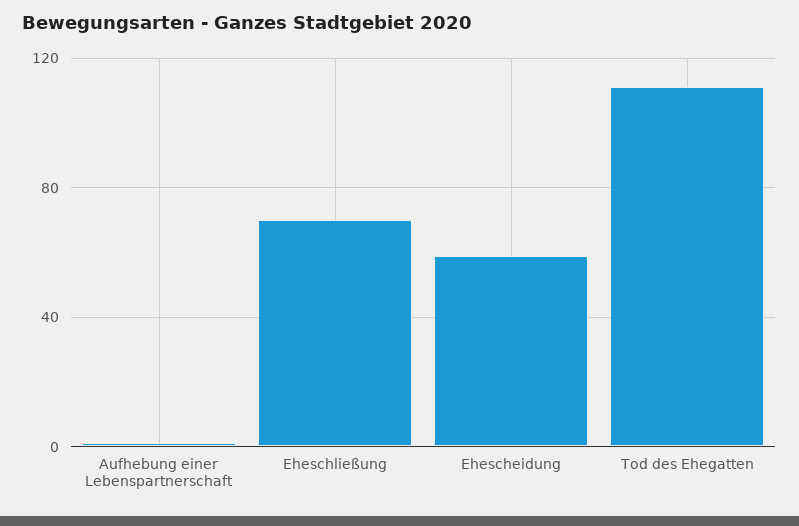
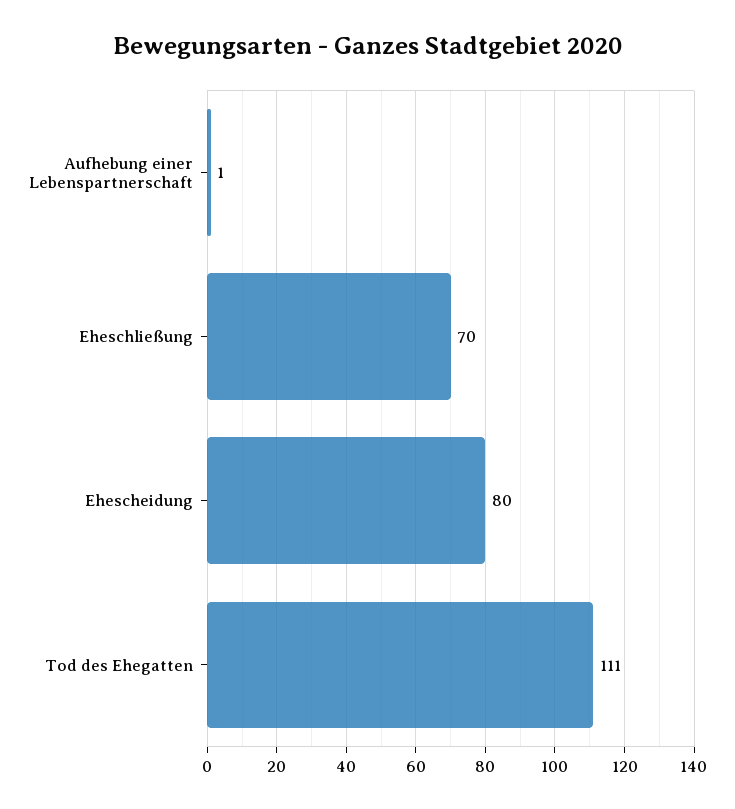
  {
    "Aufhebung einer Lebenspartnerschaft": 1,
    "Eheschließung": 70,
-   "Ehescheidung": 60,
+   "Ehescheidung": 80,
    "Tod des Ehegatten": 111
  }

